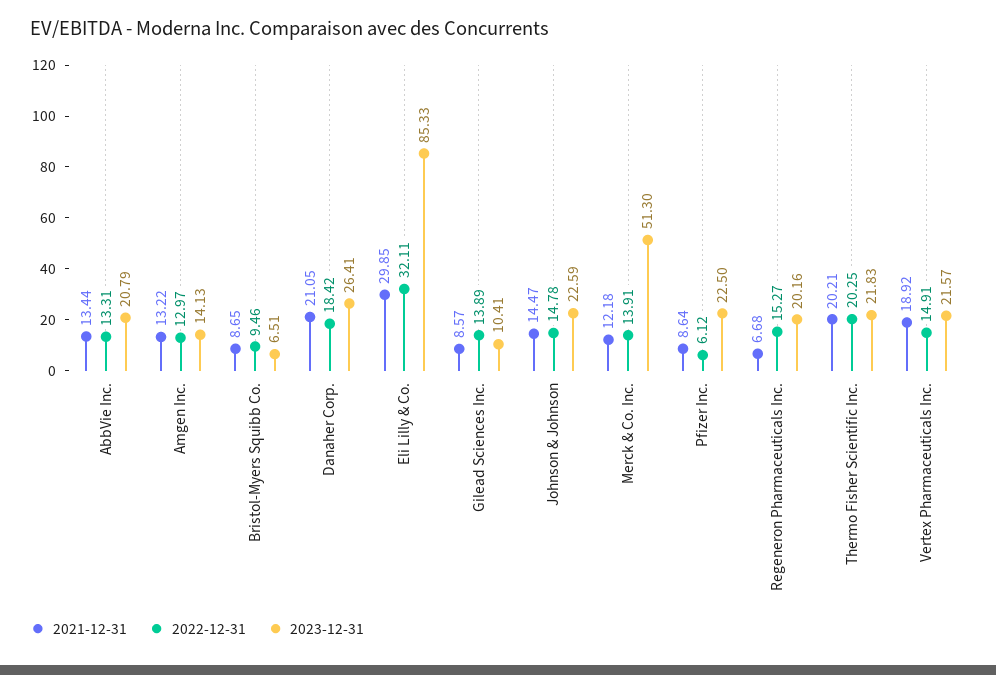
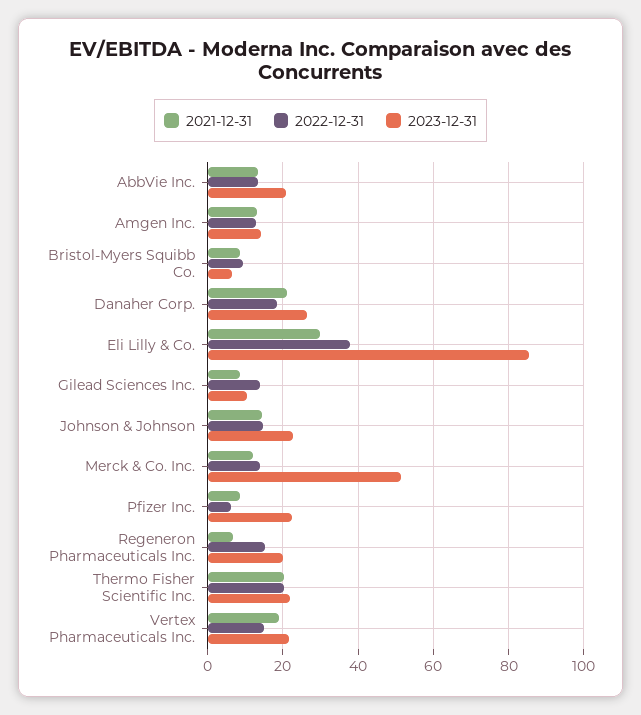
  {
    "2021-12-31": {
      "AbbVie Inc.": 13.44,
      "Amgen Inc.": 13.22,
      "Bristol-Myers Squibb Co.": 8.65,
      "Danaher Corp.": 21.05,
      "Eli Lilly & Co.": 29.85,
      "Gilead Sciences Inc.": 8.57,
      "Johnson & Johnson": 14.47,
      "Merck & Co. Inc.": 12.18,
      "Pfizer Inc.": 8.64,
      "Regeneron Pharmaceuticals Inc.": 6.68,
      "Thermo Fisher Scientific Inc.": 20.21,
      "Vertex Pharmaceuticals Inc.": 18.92
    },
    "2022-12-31": {
      "AbbVie Inc.": 13.31,
      "Amgen Inc.": 12.97,
      "Bristol-Myers Squibb Co.": 9.46,
      "Danaher Corp.": 18.42,
-     "Eli Lilly & Co.": 32.11,
+     "Eli Lilly & Co.": 38,
      "Gilead Sciences Inc.": 13.89,
      "Johnson & Johnson": 14.78,
      "Merck & Co. Inc.": 13.91,
      "Pfizer Inc.": 6.12,
      "Regeneron Pharmaceuticals Inc.": 15.27,
      "Thermo Fisher Scientific Inc.": 20.25,
      "Vertex Pharmaceuticals Inc.": 14.91
    },
    "2023-12-31": {
      "AbbVie Inc.": 20.79,
      "Amgen Inc.": 14.13,
      "Bristol-Myers Squibb Co.": 6.51,
      "Danaher Corp.": 26.41,
      "Eli Lilly & Co.": 85.33,
      "Gilead Sciences Inc.": 10.41,
      "Johnson & Johnson": 22.59,
      "Merck & Co. Inc.": 51.3,
      "Pfizer Inc.": 22.5,
      "Regeneron Pharmaceuticals Inc.": 20.16,
      "Thermo Fisher Scientific Inc.": 21.83,
      "Vertex Pharmaceuticals Inc.": 21.57
    }
  }

